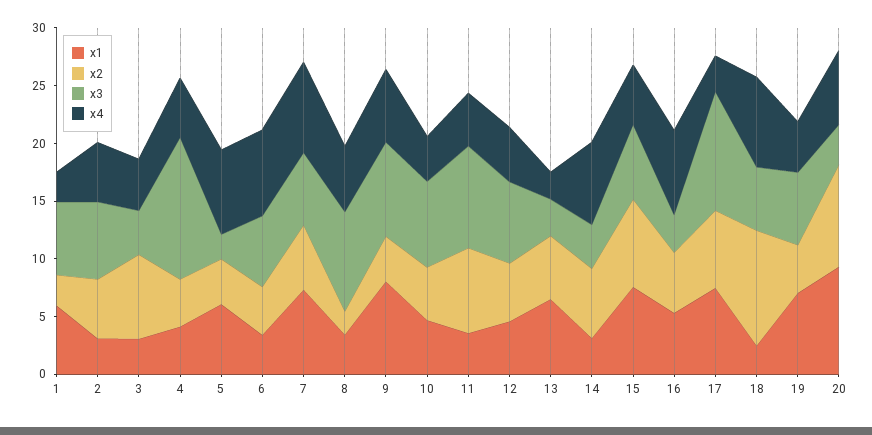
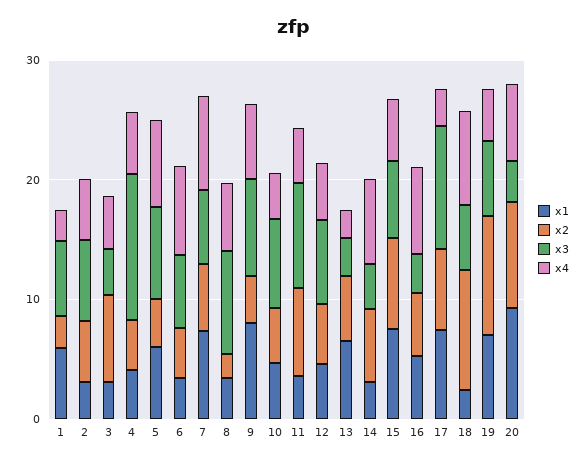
  {
    "x1": {
      "1": 6,
      "2": 3,
      "3": 3,
      "4": 4,
      "5": 6,
      "6": 3,
      "7": 7,
      "8": 3,
      "9": 8,
      "10": 5,
      "11": 4,
      "12": 5,
      "13": 7,
      "14": 3,
      "15": 8,
      "16": 5,
      "17": 7,
      "18": 2,
      "19": 7,
      "20": 9
    },
    "x2": {
      "1": 3,
      "2": 5,
      "3": 7,
      "4": 4,
      "5": 4,
      "6": 4,
      "7": 6,
      "8": 2,
      "9": 4,
      "10": 5,
      "11": 7,
      "12": 5,
      "13": 5,
      "14": 6,
      "15": 8,
      "16": 5,
      "17": 7,
      "18": 10,
-     "19": 4,
+     "19": 10,
      "20": 9
    },
    "x3": {
      "1": 6,
      "2": 7,
      "3": 4,
      "4": 12,
-     "5": 2,
+     "5": 8,
      "6": 6,
      "7": 6,
      "8": 9,
      "9": 8,
      "10": 7,
      "11": 9,
      "12": 7,
      "13": 3,
      "14": 4,
      "15": 6,
      "16": 3,
      "17": 10,
      "18": 5,
      "19": 6,
      "20": 3
    },
    "x4": {
      "1": 3,
      "2": 5,
      "3": 4,
      "4": 5,
      "5": 7,
      "6": 7,
      "7": 8,
      "8": 6,
      "9": 6,
      "10": 4,
      "11": 5,
      "12": 5,
      "13": 2,
      "14": 7,
      "15": 5,
      "16": 7,
      "17": 3,
      "18": 8,
      "19": 4,
      "20": 6
    }
  }

